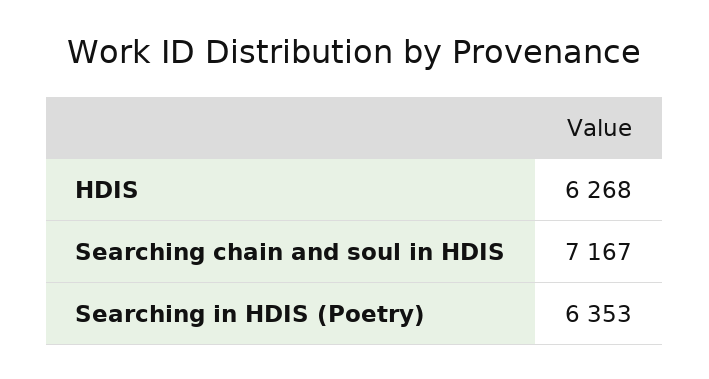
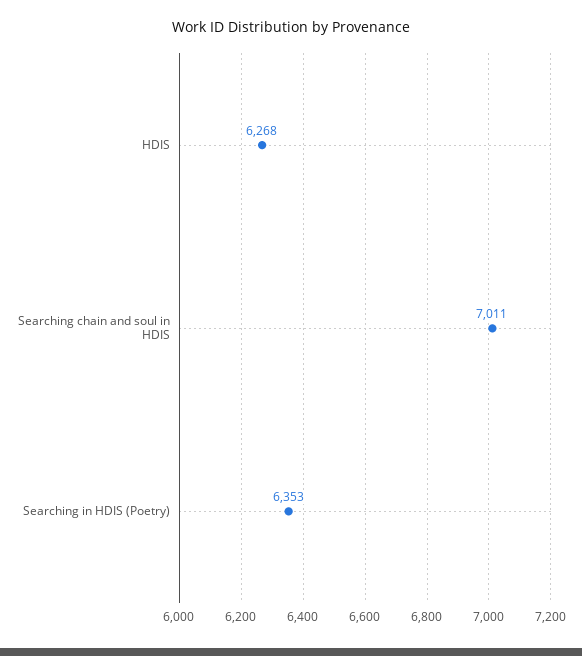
  {
    "HDIS": 6268,
-   "Searching chain and soul in HDIS": 7167,
+   "Searching chain and soul in HDIS": 7011,
    "Searching in HDIS (Poetry)": 6353
  }

